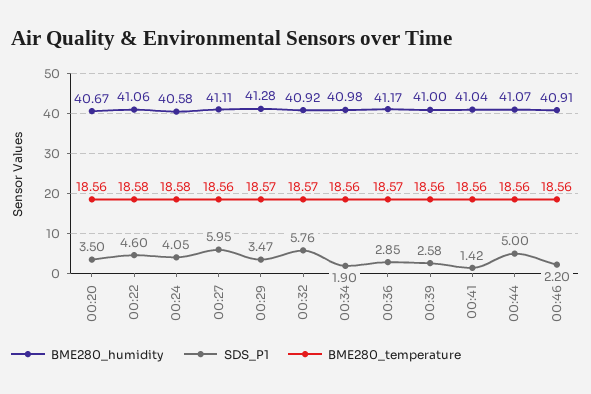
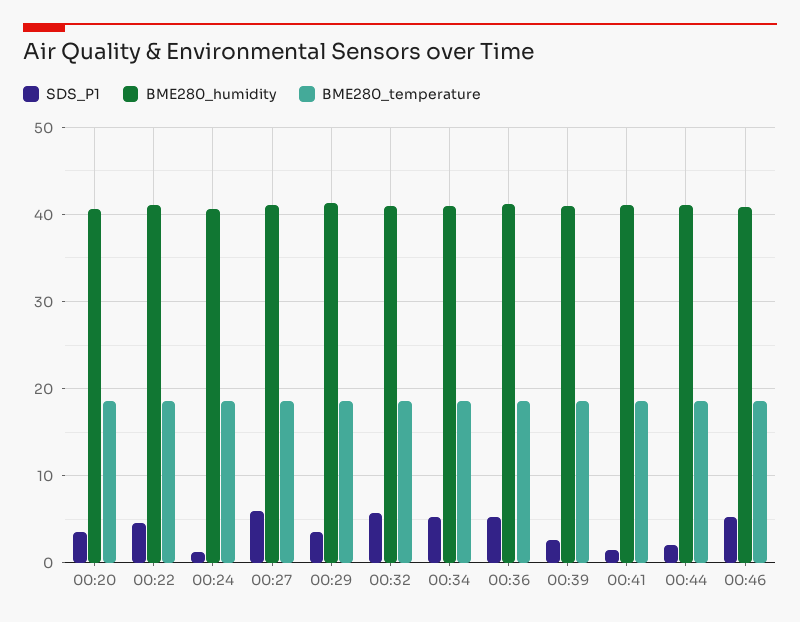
  {
    "BME280_humidity": {
      "00:20": 40.67,
      "00:22": 41.06,
      "00:24": 40.58,
      "00:27": 41.11,
      "00:29": 41.28,
      "00:32": 40.92,
      "00:34": 40.98,
      "00:36": 41.17,
      "00:39": 41,
      "00:41": 41.04,
      "00:44": 41.07,
      "00:46": 40.91
    },
    "SDS_P1": {
      "00:20": 3.5,
      "00:22": 4.6,
-     "00:24": 4.05,
+     "00:24": 1,
      "00:27": 5.95,
      "00:29": 3.47,
      "00:32": 5.76,
-     "00:34": 1.9,
+     "00:34": 5,
-     "00:36": 2.85,
+     "00:36": 5,
      "00:39": 2.58,
      "00:41": 1.42,
-     "00:44": 5,
+     "00:44": 2,
-     "00:46": 2.2
+     "00:46": 5
    },
    "BME280_temperature": {
      "00:20": 18.56,
      "00:22": 18.58,
      "00:24": 18.58,
      "00:27": 18.56,
      "00:29": 18.57,
      "00:32": 18.57,
      "00:34": 18.56,
      "00:36": 18.57,
      "00:39": 18.56,
      "00:41": 18.56,
      "00:44": 18.56,
      "00:46": 18.56
    }
  }

